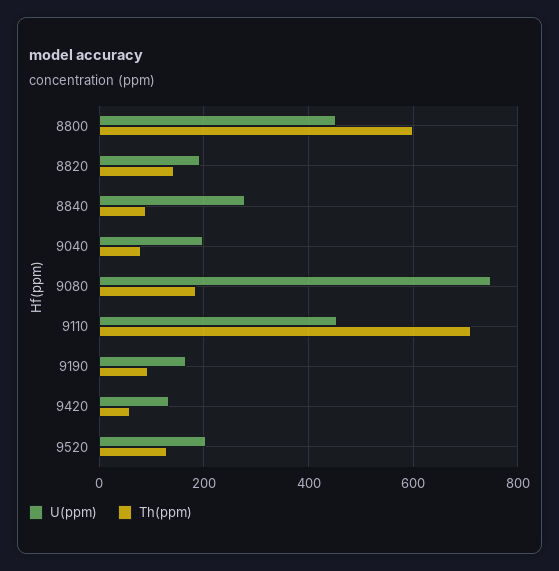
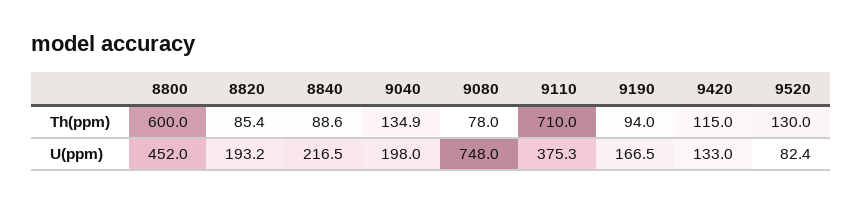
  {
    "U(ppm)": {
      "8800": 452,
      "8820": 193.2,
-     "8840": 280,
+     "8840": 216.5,
      "9040": 198,
      "9080": 748,
-     "9110": 460,
+     "9110": 375.3,
      "9190": 166.5,
      "9420": 133,
-     "9520": 200
+     "9520": 82.4
    },
    "Th(ppm)": {
      "8800": 600,
-     "8820": 140,
+     "8820": 85.4,
      "8840": 88.6,
-     "9040": 80,
+     "9040": 134.9,
-     "9080": 180,
+     "9080": 78,
      "9110": 710,
      "9190": 94,
-     "9420": 60,
+     "9420": 115,
      "9520": 130
    }
  }

